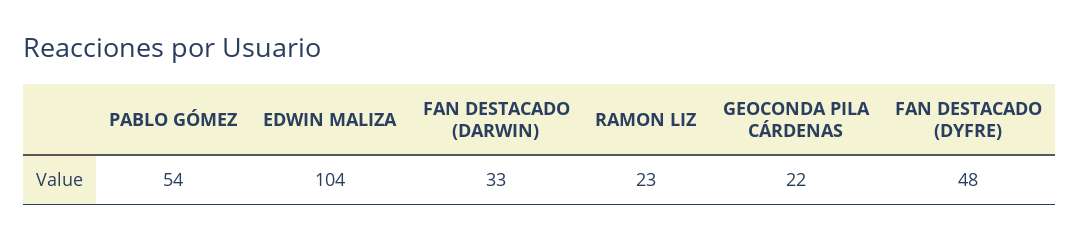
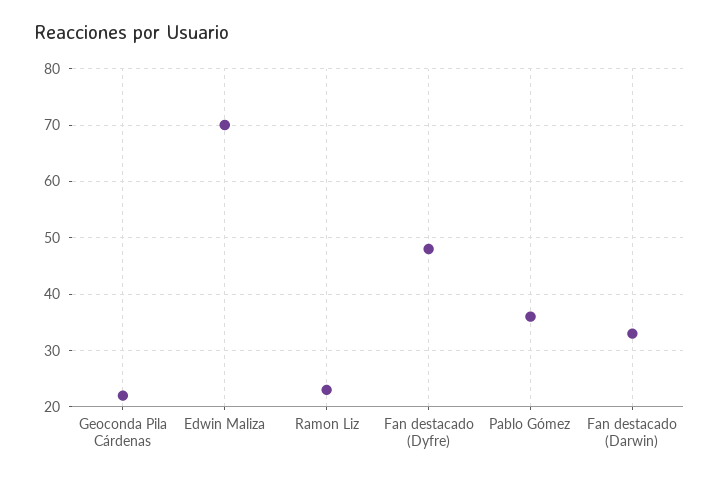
  {
-   "PABLO GÓMEZ": 54,
+   "PABLO GÓMEZ": 35,
-   "EDWIN MALIZA": 104,
+   "EDWIN MALIZA": 70,
    "FAN DESTACADO (DARWIN)": 33,
    "RAMON LIZ": 23,
    "GEOCONDA PILA CÁRDENAS": 22,
    "FAN DESTACADO (DYFRE)": 48
  }

